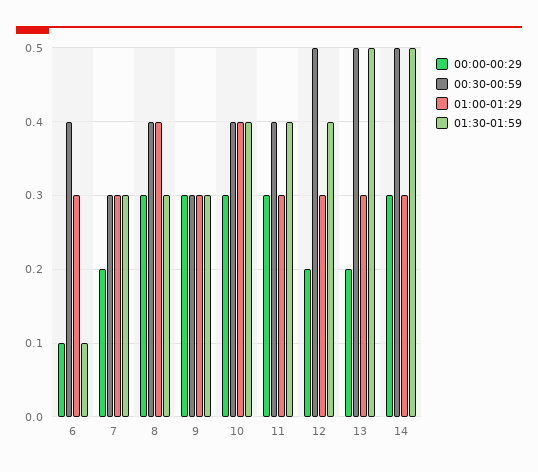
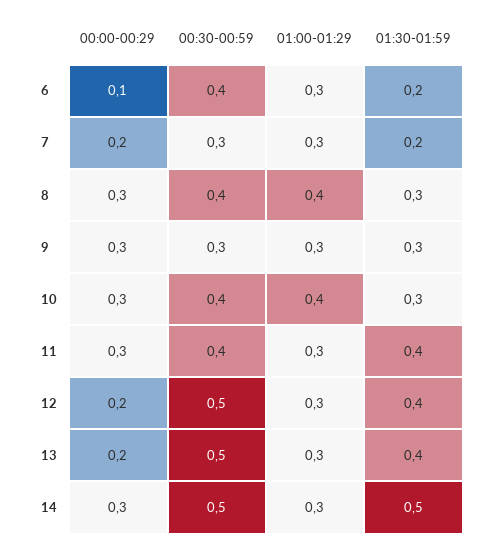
  {
    "00:00-00:29": {
      "6": 0.1,
      "7": 0.2,
      "8": 0.3,
      "9": 0.3,
      "10": 0.3,
      "11": 0.3,
      "12": 0.2,
      "13": 0.2,
      "14": 0.3
    },
    "00:30-00:59": {
      "6": 0.4,
      "7": 0.3,
      "8": 0.4,
      "9": 0.3,
      "10": 0.4,
      "11": 0.4,
      "12": 0.5,
      "13": 0.5,
      "14": 0.5
    },
    "01:00-01:29": {
      "6": 0.3,
      "7": 0.3,
      "8": 0.4,
      "9": 0.3,
      "10": 0.4,
      "11": 0.3,
      "12": 0.3,
      "13": 0.3,
      "14": 0.3
    },
    "01:30-01:59": {
-     "6": 0.1,
+     "6": 0.2,
-     "7": 0.3,
+     "7": 0.2,
      "8": 0.3,
      "9": 0.3,
-     "10": 0.4,
+     "10": 0.3,
      "11": 0.4,
      "12": 0.4,
-     "13": 0.5,
+     "13": 0.4,
      "14": 0.5
    }
  }

